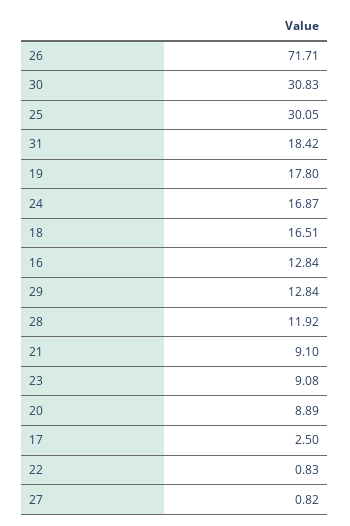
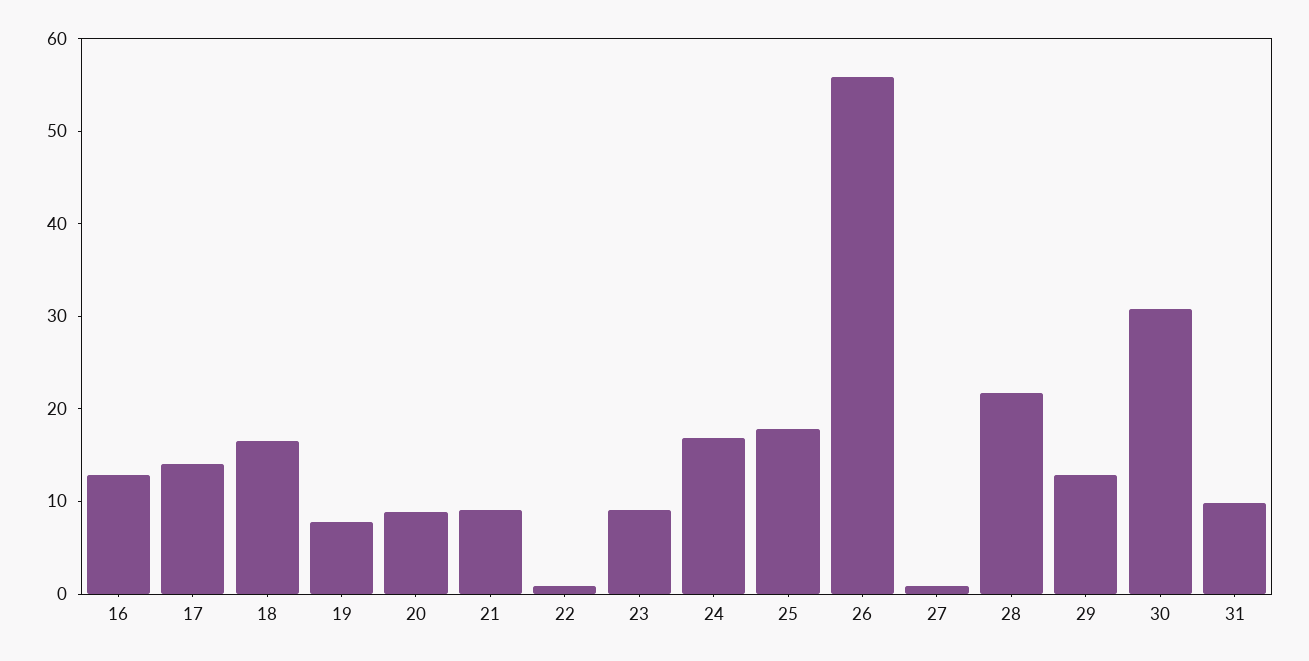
  {
-   "26": 71.71,
+   "26": 56,
    "30": 30.83,
-   "25": 30.05,
+   "25": 18,
-   "31": 18.42,
+   "31": 10,
-   "19": 17.8,
+   "19": 8,
    "24": 16.87,
    "18": 16.51,
    "16": 12.84,
    "29": 12.84,
-   "28": 11.92,
+   "28": 22,
    "21": 9.1,
    "23": 9.08,
    "20": 8.89,
-   "17": 2.5,
+   "17": 14,
    "22": 0.83,
    "27": 0.82
  }

